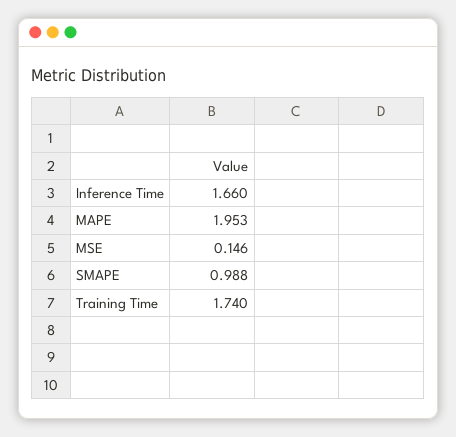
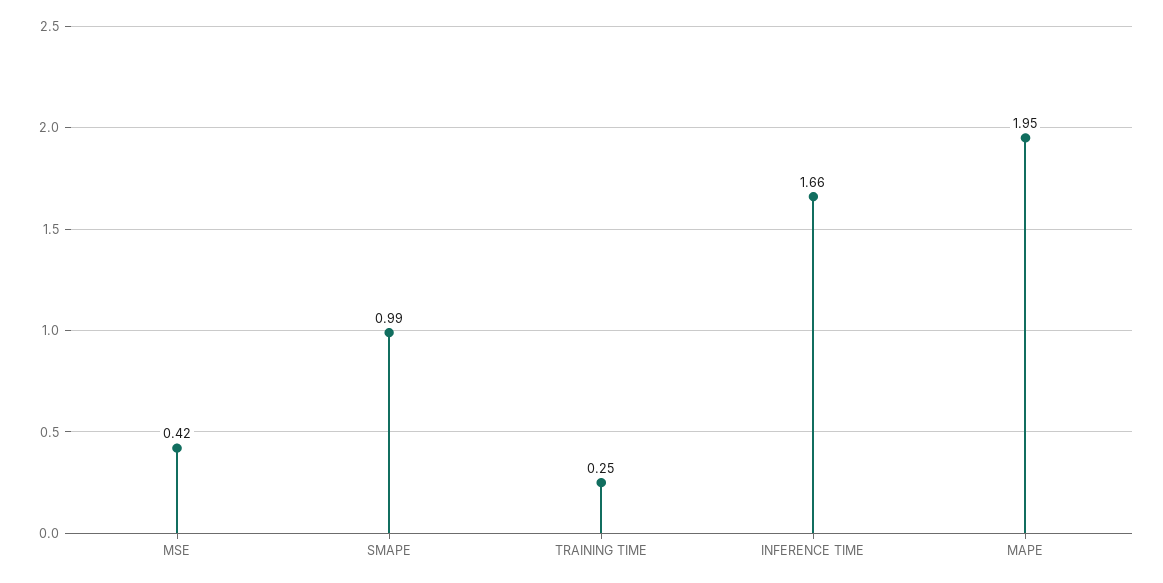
  {
    "Inference Time": 1.66,
    "MAPE": 1.953,
-   "MSE": 0.146,
+   "MSE": 0.42,
    "SMAPE": 0.988,
-   "Training Time": 1.74
+   "Training Time": 0.25
  }

